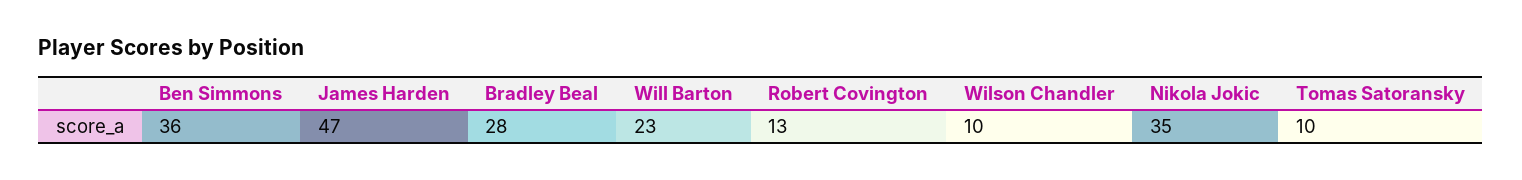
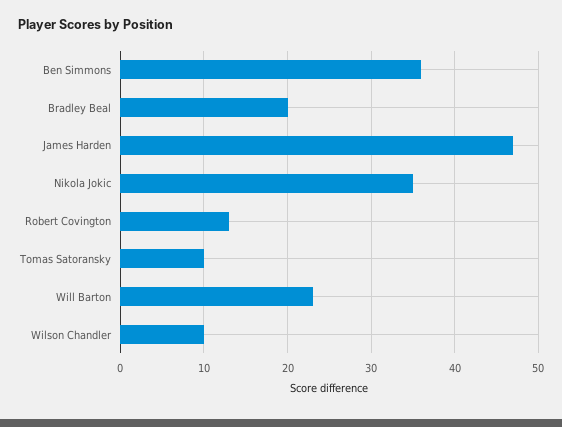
  {
    "Ben Simmons": 36,
    "James Harden": 47,
-   "Bradley Beal": 28,
+   "Bradley Beal": 20,
    "Will Barton": 23,
    "Robert Covington": 13,
    "Wilson Chandler": 10,
    "Nikola Jokic": 35,
    "Tomas Satoransky": 10
  }

